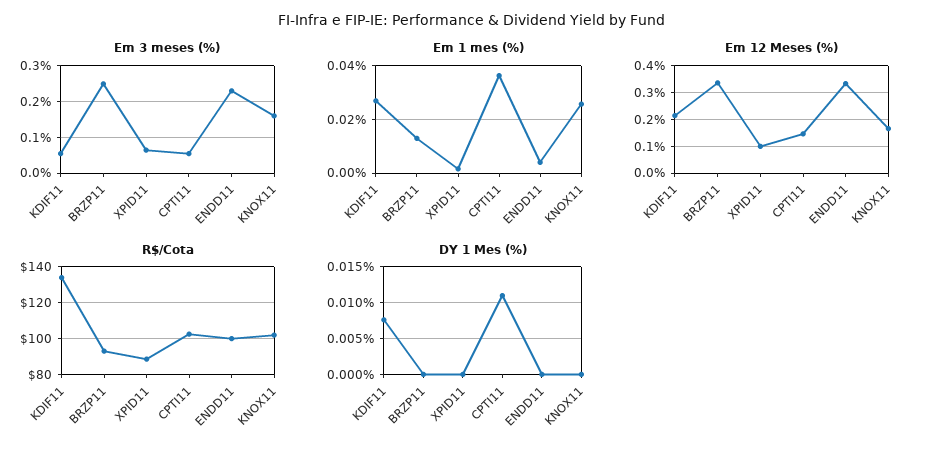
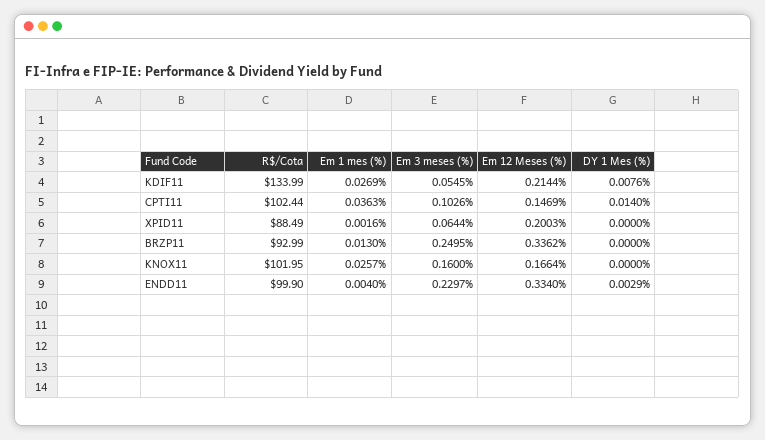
  {
    "Em 3 meses (%)": {
      "KDIF11": 0.0545,
      "BRZP11": 0.2495,
      "XPID11": 0.0644,
-     "CPTI11": 0.06,
+     "CPTI11": 0.1026,
      "ENDD11": 0.2297,
      "KNOX11": 0.16
    },
    "Em 1 mes (%)": {
      "KDIF11": 0.0269,
      "BRZP11": 0.013,
      "XPID11": 0.0016,
      "CPTI11": 0.0363,
      "ENDD11": 0.004,
      "KNOX11": 0.0257
    },
    "Em 12 Meses (%)": {
      "KDIF11": 0.2144,
      "BRZP11": 0.3362,
-     "XPID11": 0.1,
+     "XPID11": 0.2003,
      "CPTI11": 0.1469,
      "ENDD11": 0.334,
      "KNOX11": 0.1664
    },
    "R$/Cota": {
      "KDIF11": 133.99,
      "BRZP11": 92.99,
      "XPID11": 88.49,
      "CPTI11": 102.44,
      "ENDD11": 99.9,
      "KNOX11": 101.95
    },
    "DY 1 Mes (%)": {
      "KDIF11": 0.0076,
      "BRZP11": 0,
      "XPID11": 0,
-     "CPTI11": 0.011,
+     "CPTI11": 0.014,
-     "ENDD11": 0,
+     "ENDD11": 0.0029,
      "KNOX11": 0
    }
  }

